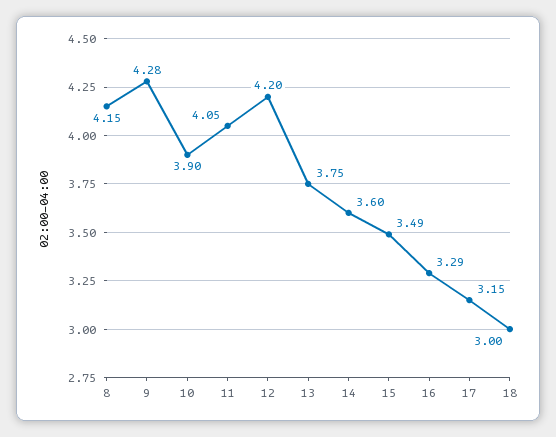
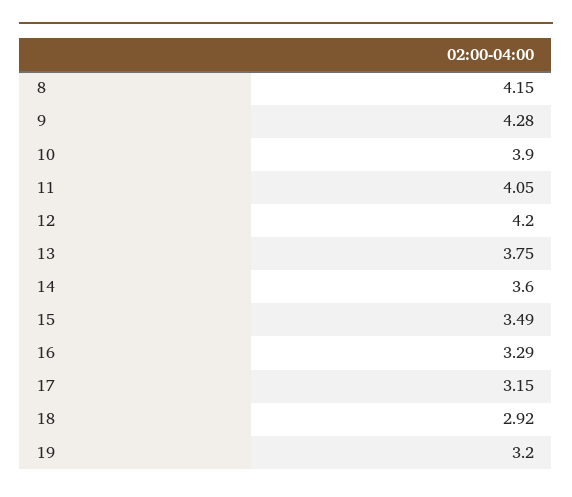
  {
    "8": 4.15,
    "9": 4.28,
    "10": 3.9,
    "11": 4.05,
    "12": 4.2,
    "13": 3.75,
    "14": 3.6,
    "15": 3.49,
    "16": 3.29,
    "17": 3.15,
-   "18": 3
+   "18": 2.92,
+   "19": 3.2
  }

